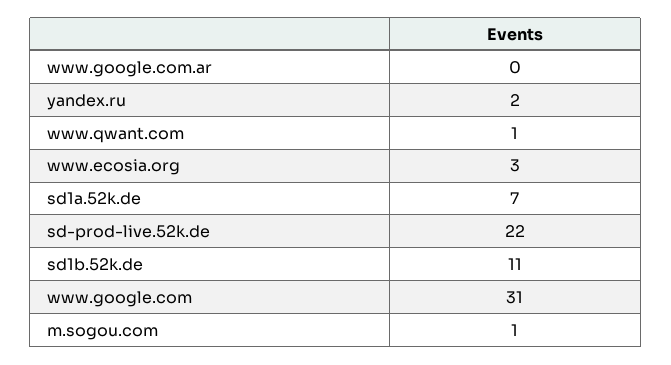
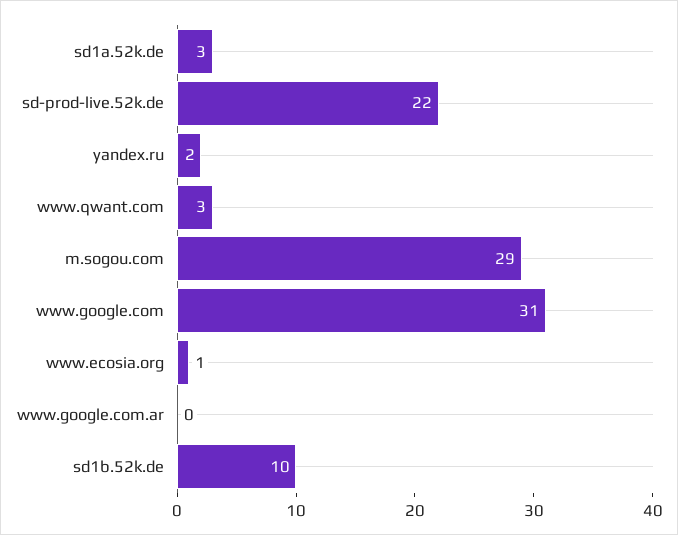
  {
    "www.google.com.ar": 0,
    "yandex.ru": 2,
-   "www.qwant.com": 1,
+   "www.qwant.com": 3,
-   "www.ecosia.org": 3,
+   "www.ecosia.org": 1,
-   "sd1a.52k.de": 7,
+   "sd1a.52k.de": 3,
    "sd-prod-live.52k.de": 22,
-   "sd1b.52k.de": 11,
+   "sd1b.52k.de": 10,
    "www.google.com": 31,
-   "m.sogou.com": 1
+   "m.sogou.com": 29
  }

